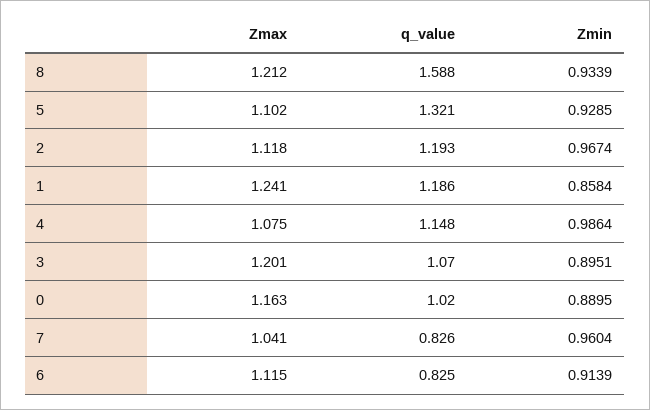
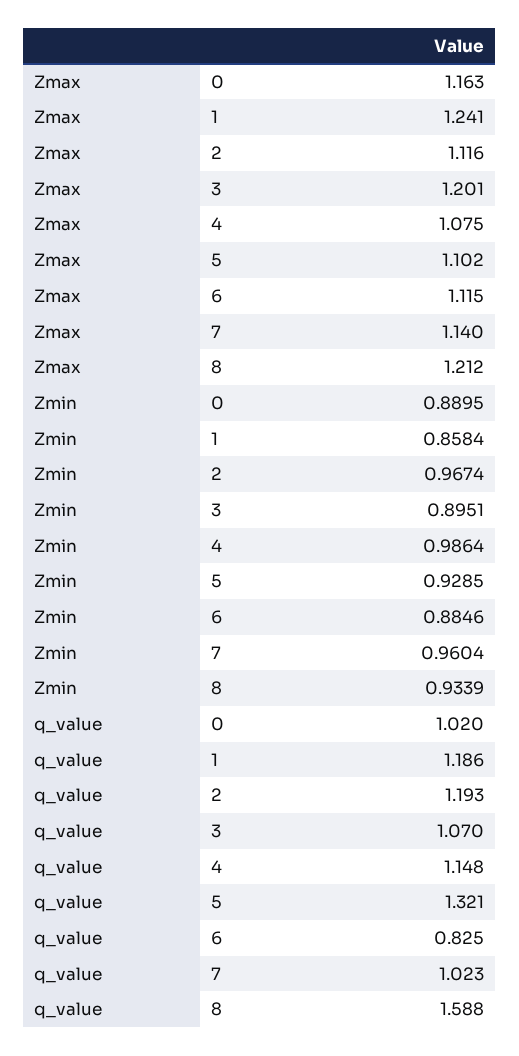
  {
    "Zmax": {
      "8": 1.212,
      "5": 1.102,
-     "2": 1.118,
+     "2": 1.116,
      "1": 1.241,
      "4": 1.075,
      "3": 1.201,
      "0": 1.163,
-     "7": 1.041,
+     "7": 1.14,
      "6": 1.115
    },
    "q_value": {
      "8": 1.588,
      "5": 1.321,
      "2": 1.193,
      "1": 1.186,
      "4": 1.148,
      "3": 1.07,
      "0": 1.02,
-     "7": 0.826,
+     "7": 1.023,
      "6": 0.825
    },
    "Zmin": {
      "8": 0.9339,
      "5": 0.9285,
      "2": 0.9674,
      "1": 0.8584,
      "4": 0.9864,
      "3": 0.8951,
      "0": 0.8895,
      "7": 0.9604,
-     "6": 0.9139
+     "6": 0.8846
    }
  }

